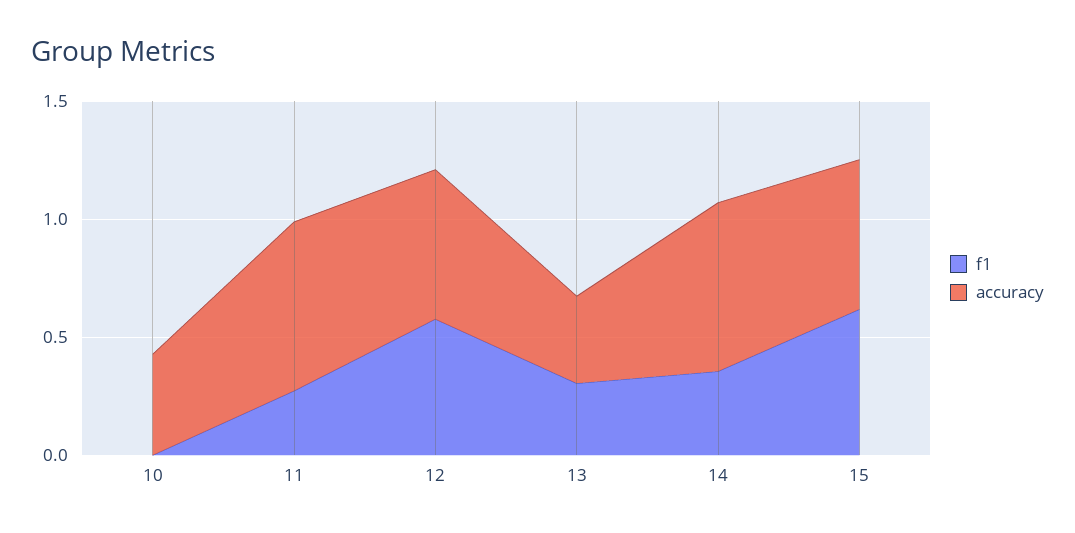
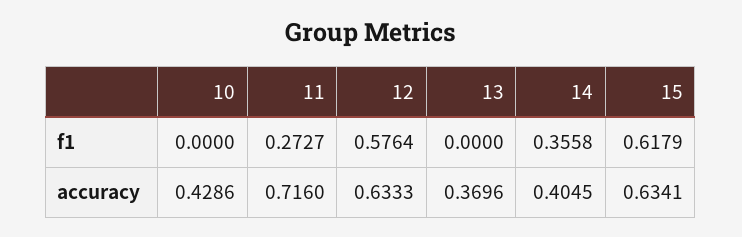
  {
    "f1": {
      "10": 0,
      "11": 0.2727,
      "12": 0.5764,
-     "13": 0.3,
+     "13": 0,
      "14": 0.3558,
      "15": 0.6179
    },
    "accuracy": {
      "10": 0.4286,
      "11": 0.716,
      "12": 0.6333,
      "13": 0.3696,
-     "14": 0.7,
+     "14": 0.4045,
      "15": 0.6341
    }
  }

